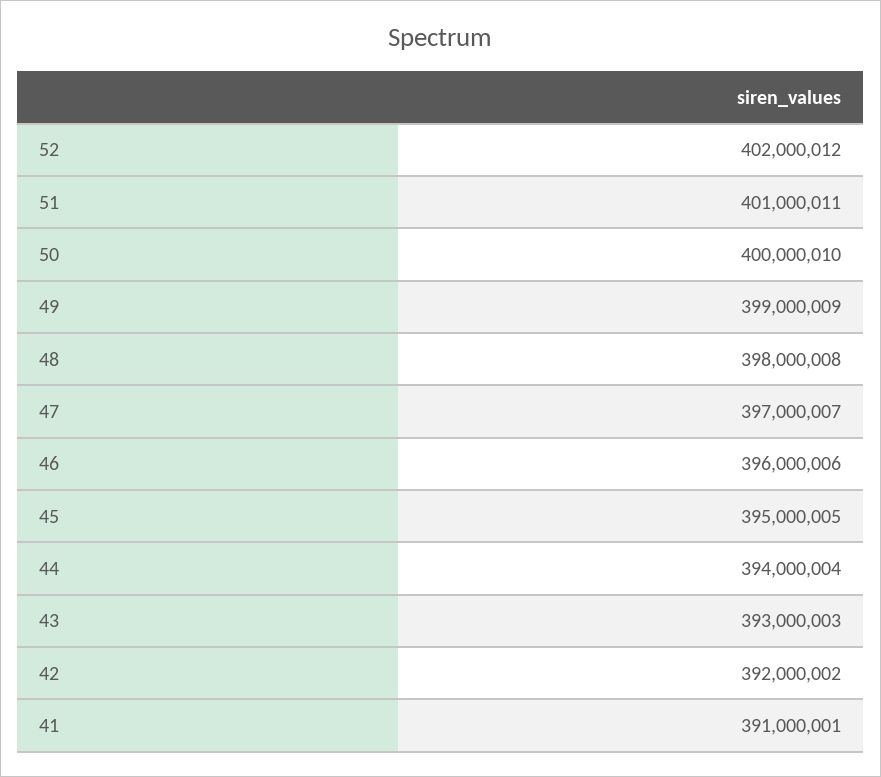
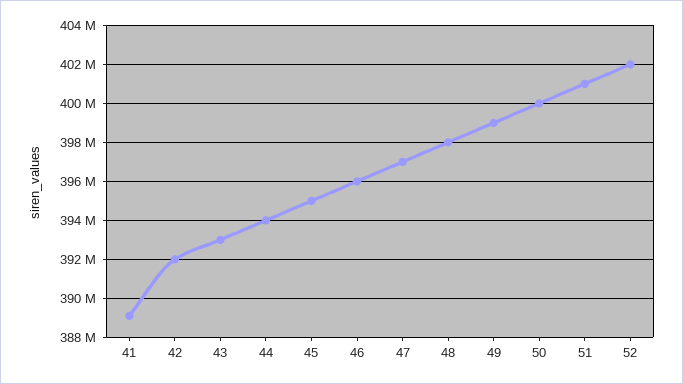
  {
    "52": 402000012,
    "51": 401000011,
    "50": 400000010,
    "49": 399000009,
    "48": 398000008,
    "47": 397000007,
    "46": 396000006,
    "45": 395000005,
    "44": 394000004,
    "43": 393000003,
    "42": 392000002,
-   "41": 391000001
+   "41": 389000000
  }

